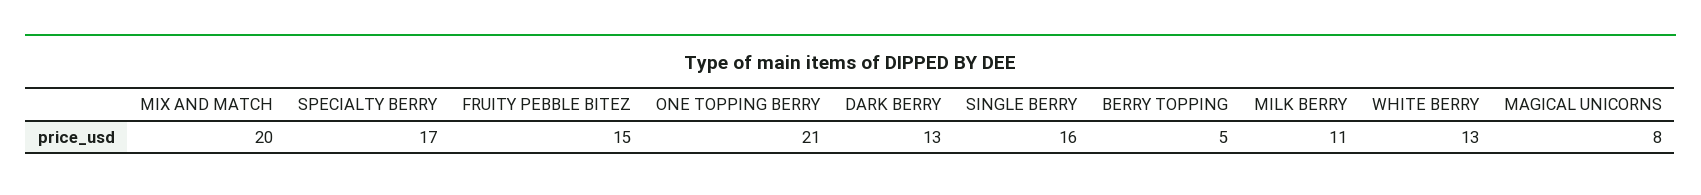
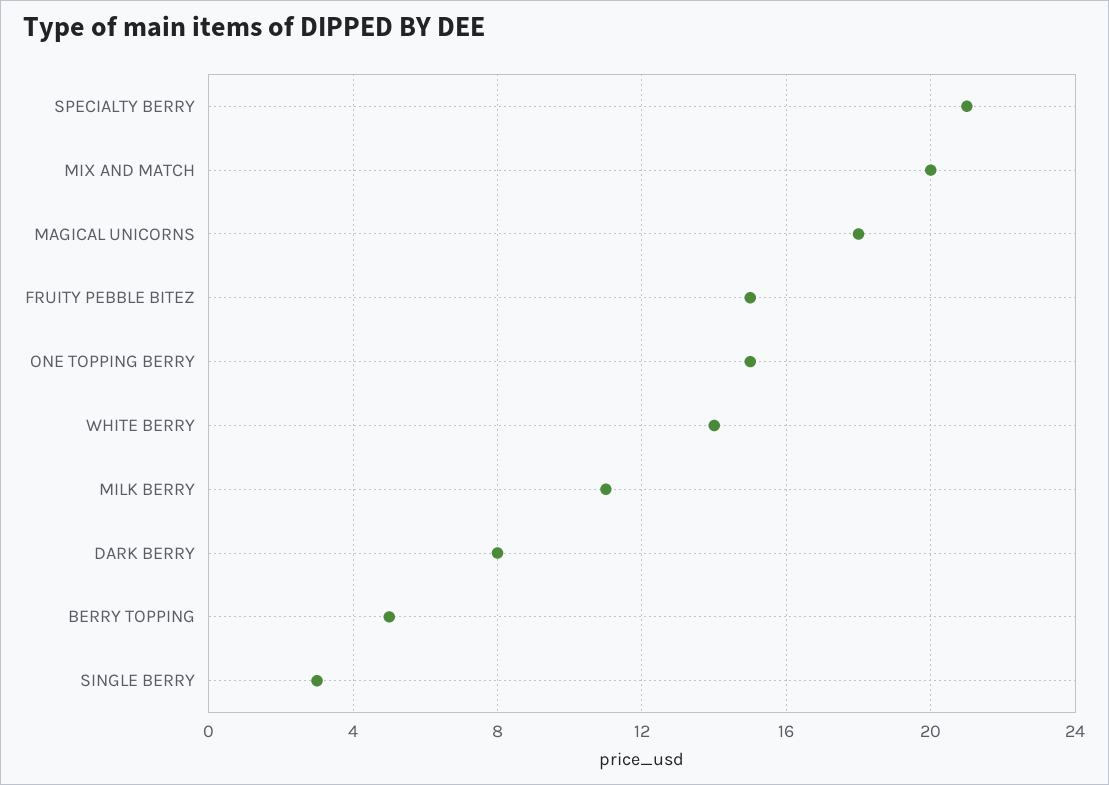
  {
    "MIX AND MATCH": 20,
-   "SPECIALTY BERRY": 17,
+   "SPECIALTY BERRY": 21,
    "FRUITY PEBBLE BITEZ": 15,
-   "ONE TOPPING BERRY": 21,
+   "ONE TOPPING BERRY": 15,
-   "DARK BERRY": 13,
+   "DARK BERRY": 8,
-   "SINGLE BERRY": 16,
+   "SINGLE BERRY": 3,
    "BERRY TOPPING": 5,
    "MILK BERRY": 11,
-   "WHITE BERRY": 13,
+   "WHITE BERRY": 14,
-   "MAGICAL UNICORNS": 8
+   "MAGICAL UNICORNS": 18
  }

